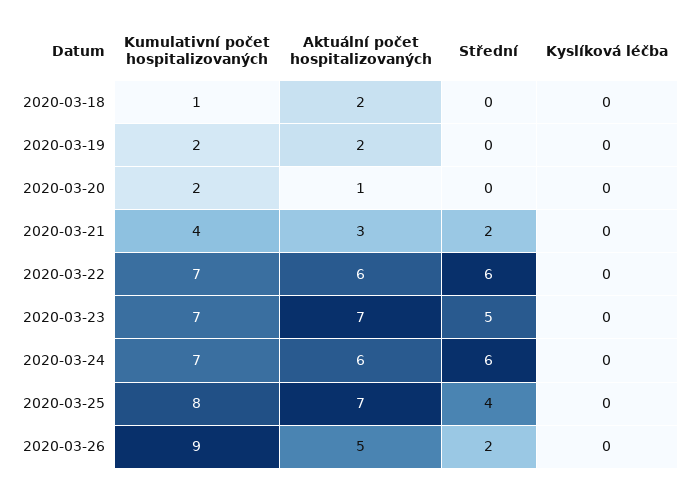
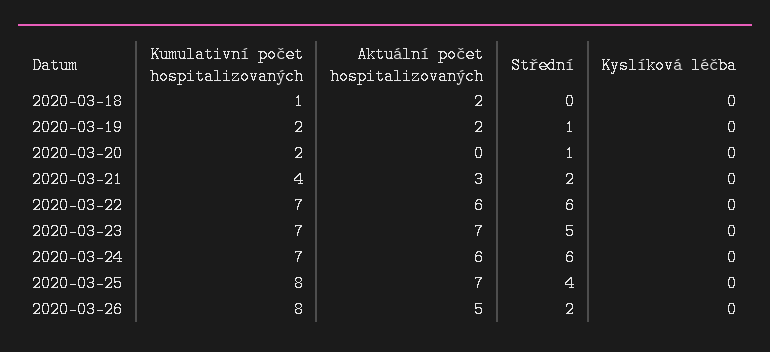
  {
    "Kumulativní počet hospitalizovaných": {
      "2020-03-18": 1,
      "2020-03-19": 2,
      "2020-03-20": 2,
      "2020-03-21": 4,
      "2020-03-22": 7,
      "2020-03-23": 7,
      "2020-03-24": 7,
      "2020-03-25": 8,
-     "2020-03-26": 9
+     "2020-03-26": 8
    },
    "Aktuální počet hospitalizovaných": {
      "2020-03-18": 2,
      "2020-03-19": 2,
-     "2020-03-20": 1,
+     "2020-03-20": 0,
      "2020-03-21": 3,
      "2020-03-22": 6,
      "2020-03-23": 7,
      "2020-03-24": 6,
      "2020-03-25": 7,
      "2020-03-26": 5
    },
    "Střední": {
      "2020-03-18": 0,
-     "2020-03-19": 0,
+     "2020-03-19": 1,
-     "2020-03-20": 0,
+     "2020-03-20": 1,
      "2020-03-21": 2,
      "2020-03-22": 6,
      "2020-03-23": 5,
      "2020-03-24": 6,
      "2020-03-25": 4,
      "2020-03-26": 2
    },
    "Kyslíková léčba": {
      "2020-03-18": 0,
      "2020-03-19": 0,
      "2020-03-20": 0,
      "2020-03-21": 0,
      "2020-03-22": 0,
      "2020-03-23": 0,
      "2020-03-24": 0,
      "2020-03-25": 0,
      "2020-03-26": 0
    }
  }

